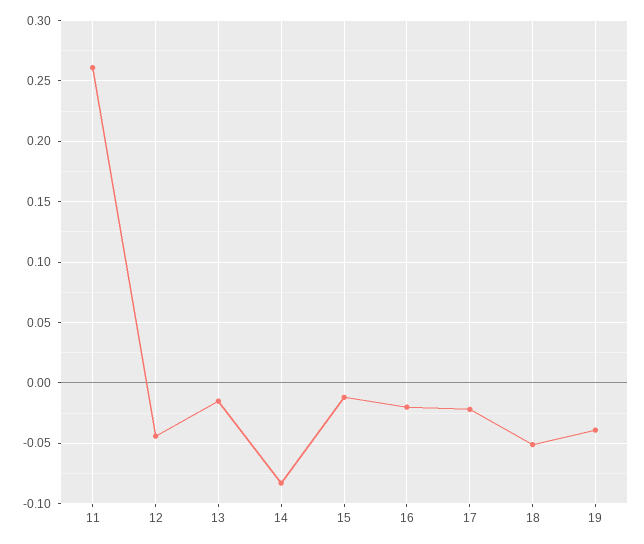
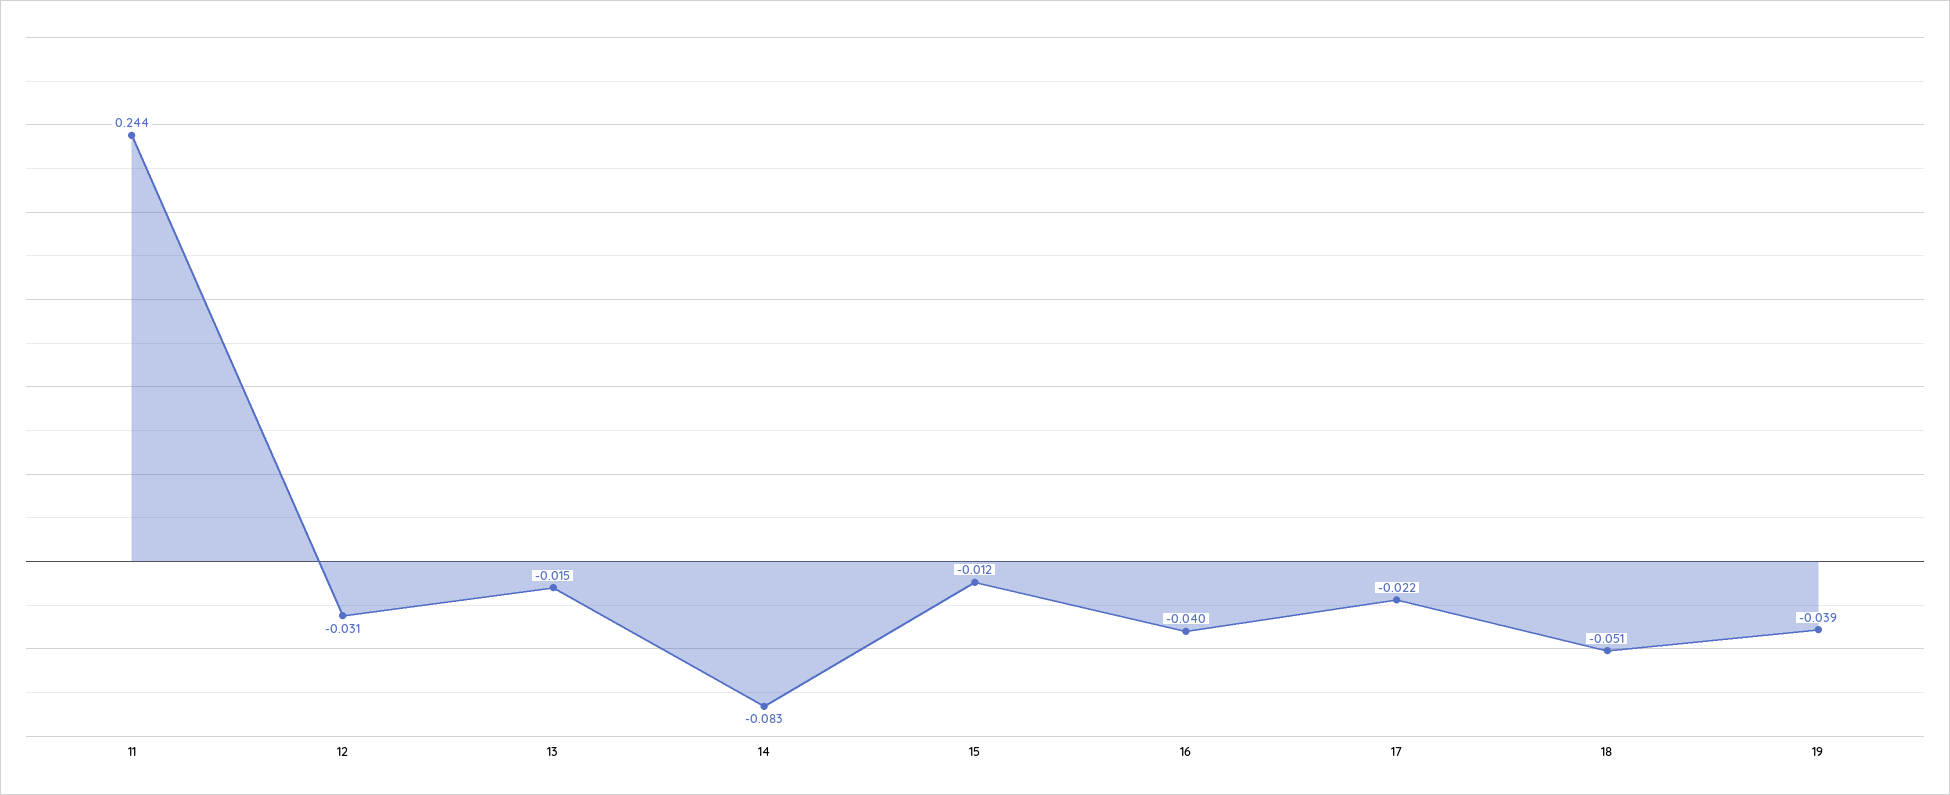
  {
-   "11": 0.26,
+   "11": 0.244,
-   "12": -0.045,
+   "12": -0.031,
    "13": -0.015,
    "14": -0.083,
    "15": -0.012,
-   "16": -0.02,
+   "16": -0.04,
    "17": -0.022,
    "18": -0.051,
    "19": -0.039
  }

